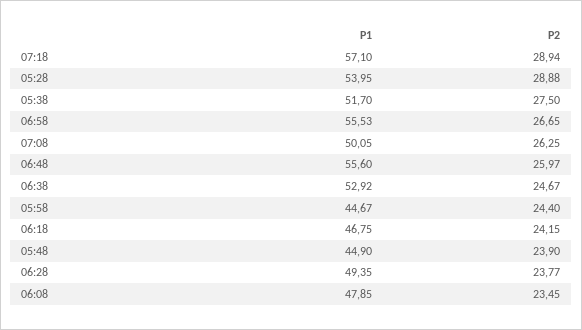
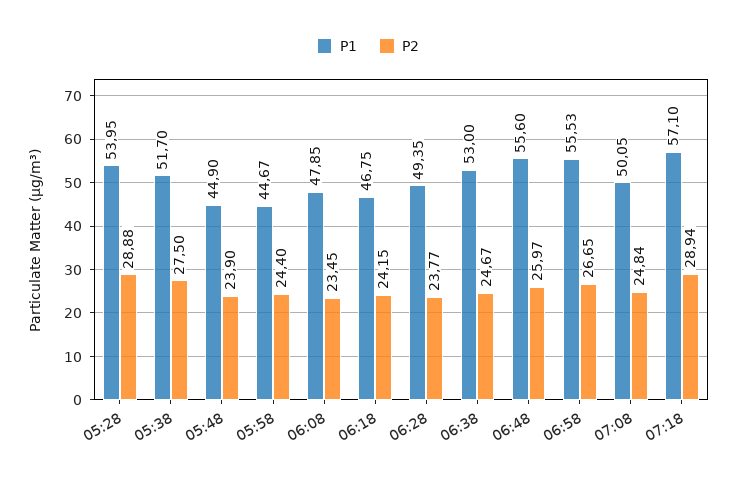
  {
    "P1": {
      "07:18": 57.1,
      "05:28": 53.95,
      "05:38": 51.7,
      "06:58": 55.53,
      "07:08": 50.05,
      "06:48": 55.6,
-     "06:38": 52.92,
+     "06:38": 53,
      "05:58": 44.67,
      "06:18": 46.75,
      "05:48": 44.9,
      "06:28": 49.35,
      "06:08": 47.85
    },
    "P2": {
      "07:18": 28.94,
      "05:28": 28.88,
      "05:38": 27.5,
      "06:58": 26.65,
-     "07:08": 26.25,
+     "07:08": 24.84,
      "06:48": 25.97,
      "06:38": 24.67,
      "05:58": 24.4,
      "06:18": 24.15,
      "05:48": 23.9,
      "06:28": 23.77,
      "06:08": 23.45
    }
  }

